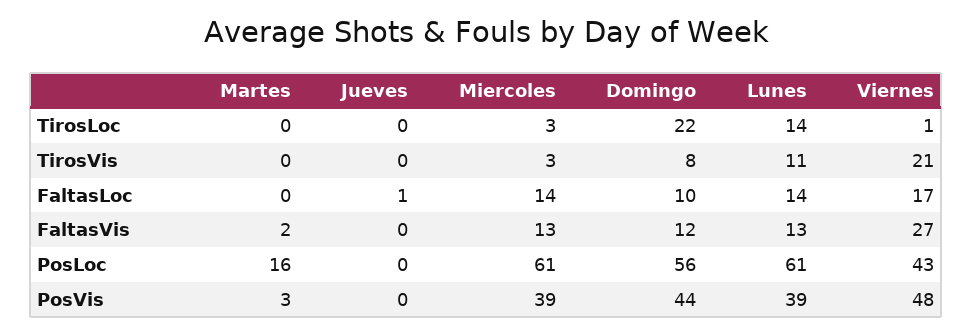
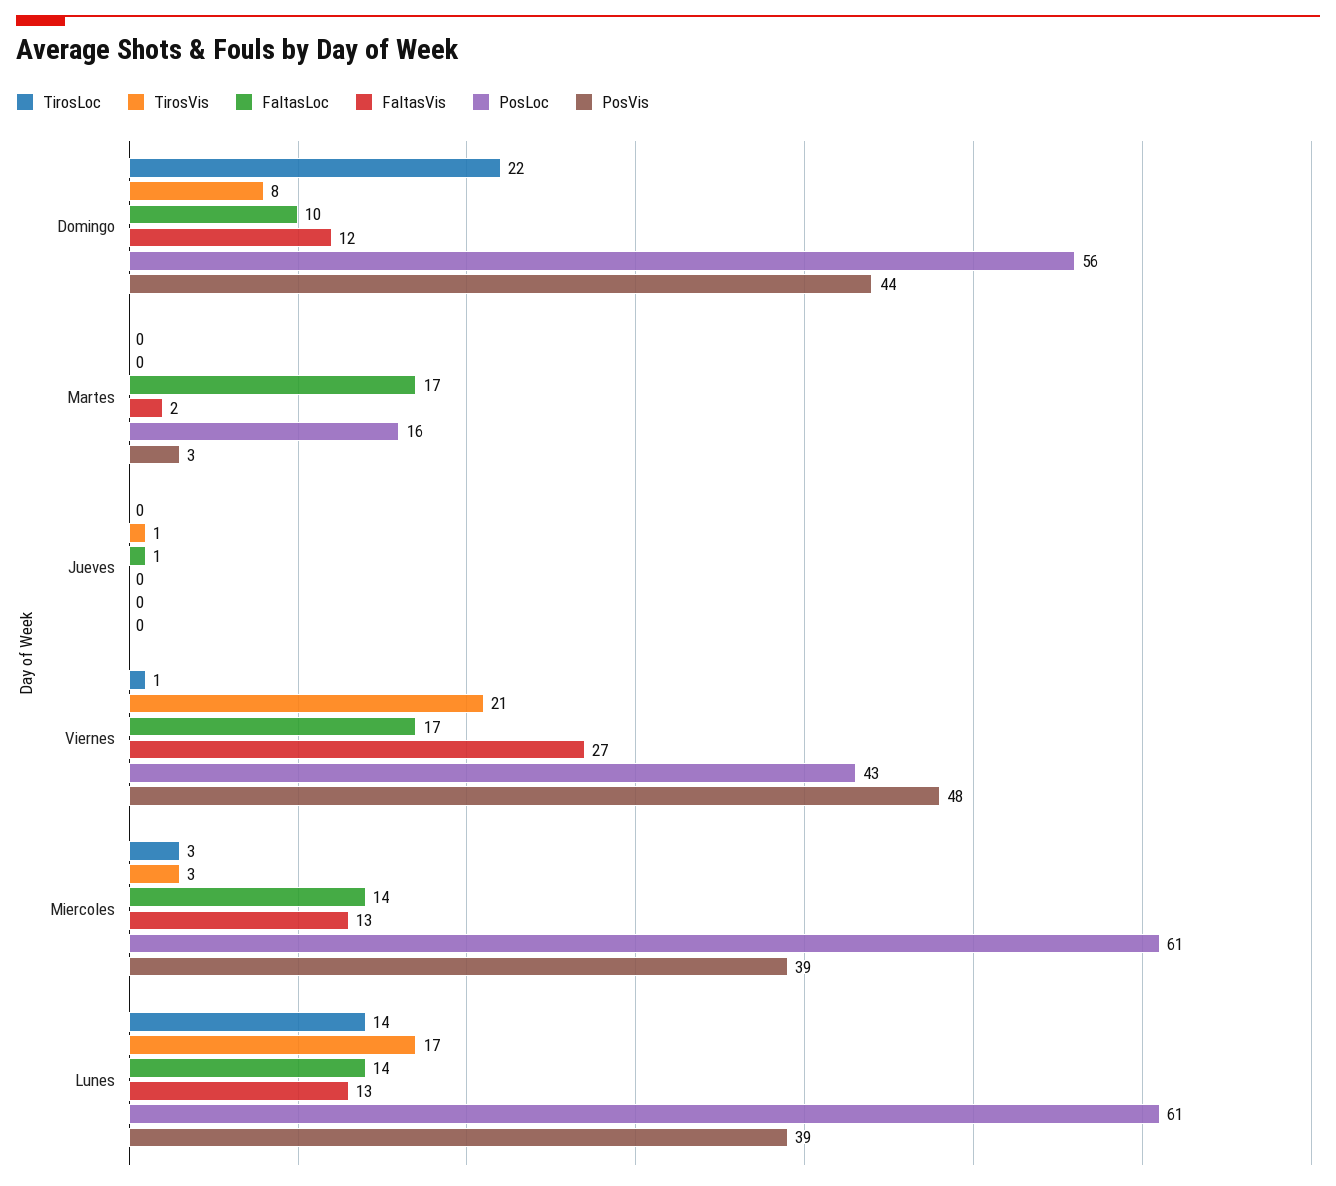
  {
    "TirosLoc": {
      "Martes": 0,
      "Jueves": 0,
      "Miercoles": 3,
      "Domingo": 22,
      "Lunes": 14,
      "Viernes": 1
    },
    "TirosVis": {
      "Martes": 0,
-     "Jueves": 0,
+     "Jueves": 1,
      "Miercoles": 3,
      "Domingo": 8,
-     "Lunes": 11,
+     "Lunes": 17,
      "Viernes": 21
    },
    "FaltasLoc": {
-     "Martes": 0,
+     "Martes": 17,
      "Jueves": 1,
      "Miercoles": 14,
      "Domingo": 10,
      "Lunes": 14,
      "Viernes": 17
    },
    "FaltasVis": {
      "Martes": 2,
      "Jueves": 0,
      "Miercoles": 13,
      "Domingo": 12,
      "Lunes": 13,
      "Viernes": 27
    },
    "PosLoc": {
      "Martes": 16,
      "Jueves": 0,
      "Miercoles": 61,
      "Domingo": 56,
      "Lunes": 61,
      "Viernes": 43
    },
    "PosVis": {
      "Martes": 3,
      "Jueves": 0,
      "Miercoles": 39,
      "Domingo": 44,
      "Lunes": 39,
      "Viernes": 48
    }
  }

